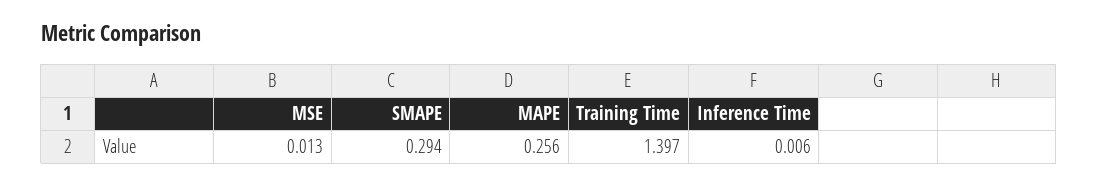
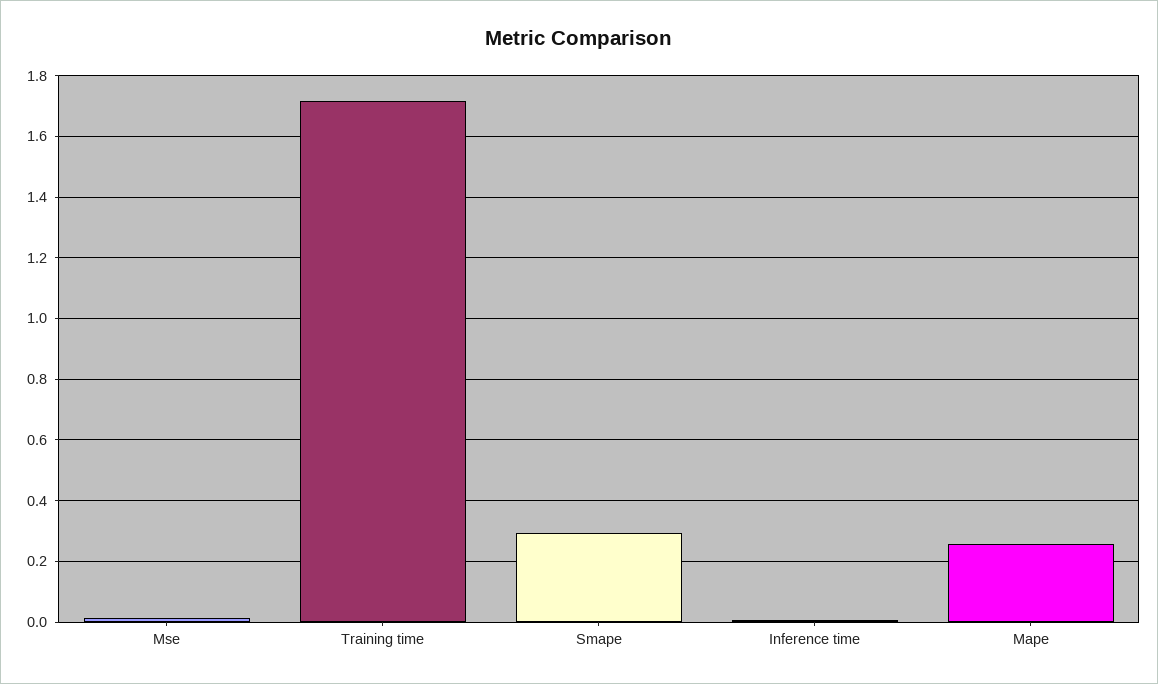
  {
    "MSE": 0.013,
    "SMAPE": 0.294,
    "MAPE": 0.256,
-   "Training Time": 1.397,
+   "Training Time": 1.72,
    "Inference Time": 0.006
  }

